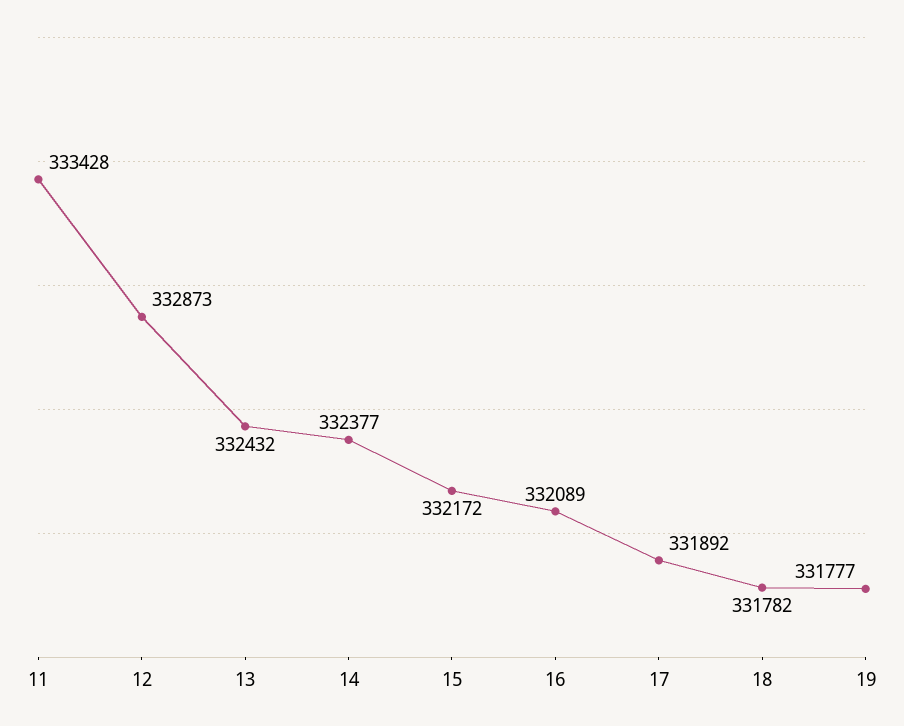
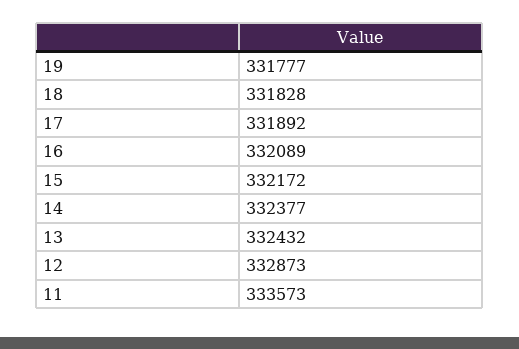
  {
-   "11": 333428,
+   "11": 333573,
    "12": 332873,
    "13": 332432,
    "14": 332377,
    "15": 332172,
    "16": 332089,
    "17": 331892,
-   "18": 331782,
+   "18": 331828,
    "19": 331777
  }

